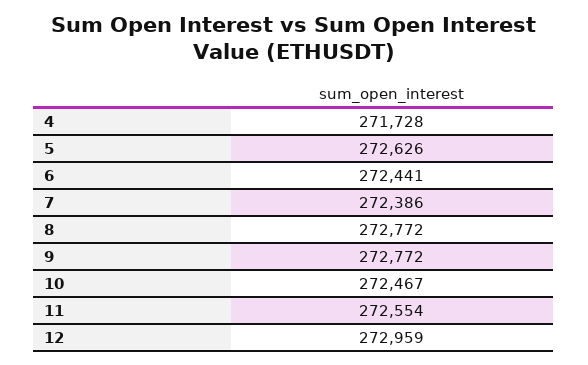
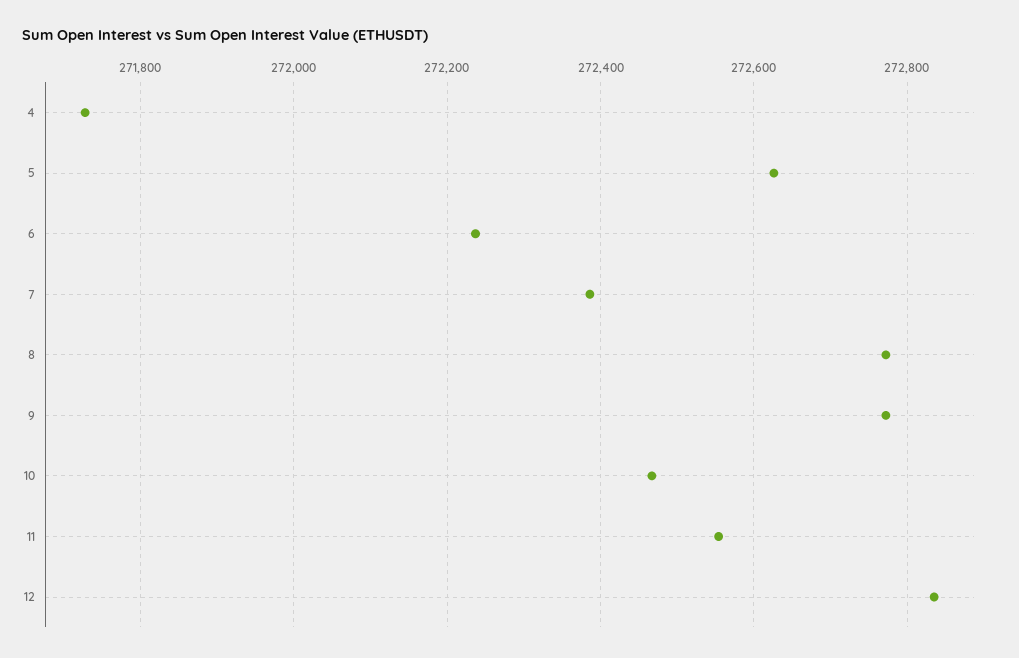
  {
    "4": 271728,
    "5": 272626,
-   "6": 272441,
+   "6": 272240,
    "7": 272386,
    "8": 272772,
    "9": 272772,
    "10": 272467,
    "11": 272554,
-   "12": 272959
+   "12": 272840
  }

